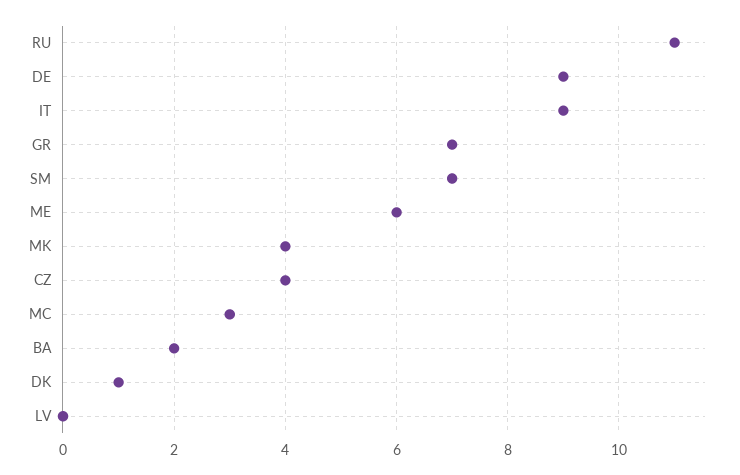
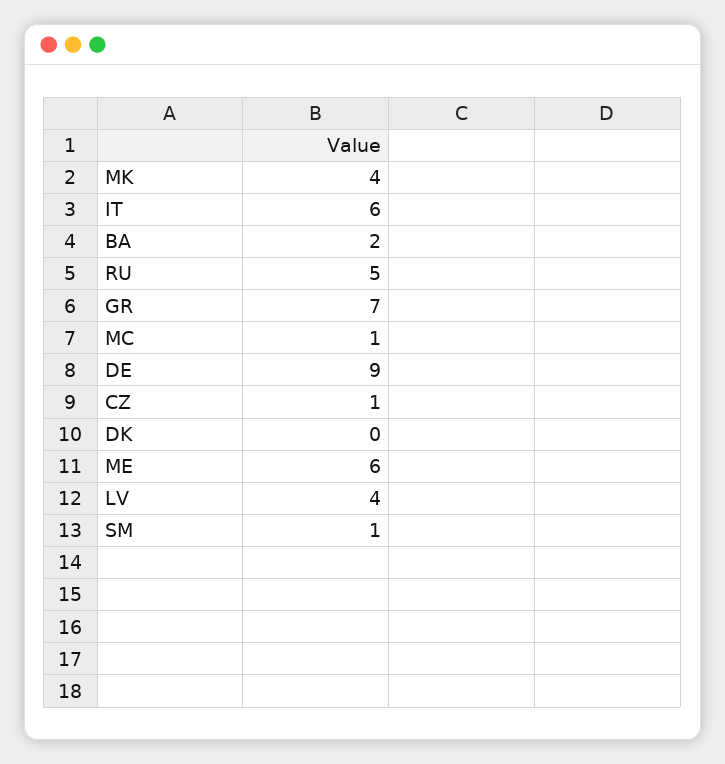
  {
-   "RU": 11,
+   "RU": 5,
    "DE": 9,
-   "IT": 9,
+   "IT": 6,
    "GR": 7,
-   "SM": 7,
+   "SM": 1,
    "ME": 6,
    "MK": 4,
-   "CZ": 4,
+   "CZ": 1,
-   "MC": 3,
+   "MC": 1,
    "BA": 2,
-   "DK": 1,
+   "DK": 0,
-   "LV": 0
+   "LV": 4
  }

